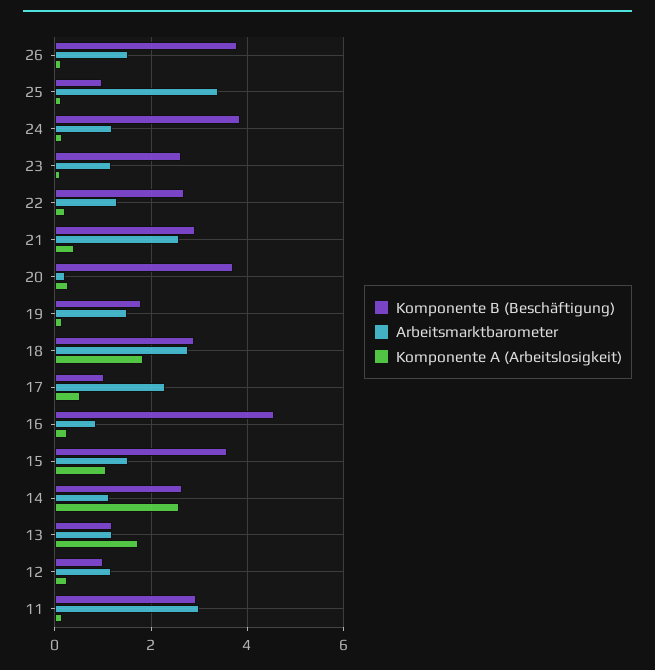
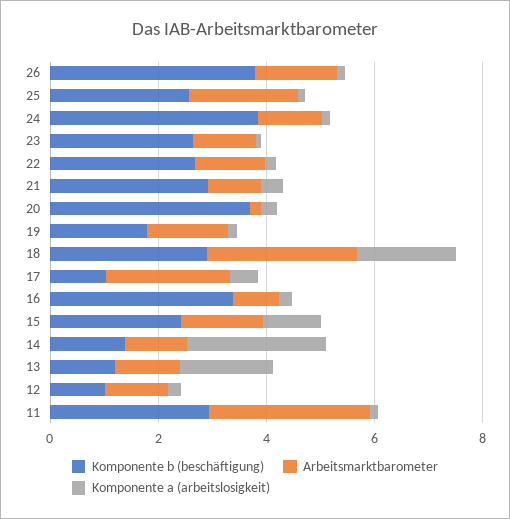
  {
    "Komponente B (Beschäftigung)": {
      "26": 3.8,
-     "25": 1,
+     "25": 2.5,
      "24": 3.8,
      "23": 2.6,
      "22": 2.6,
      "21": 3,
      "20": 3.6,
      "19": 1.8,
      "18": 3,
      "17": 1,
-     "16": 4.6,
+     "16": 3.5,
-     "15": 3.6,
+     "15": 2.5,
-     "14": 2.6,
+     "14": 1.5,
      "13": 1.2,
      "12": 1,
      "11": 3
    },
    "Arbeitsmarktbarometer": {
      "26": 1.6,
-     "25": 3.4,
+     "25": 2,
      "24": 1.2,
      "23": 1.2,
      "22": 1.2,
-     "21": 2.6,
+     "21": 1,
      "20": 0.2,
      "19": 1.4,
      "18": 2.8,
      "17": 2.2,
      "16": 0.8,
      "15": 1.6,
      "14": 1.2,
      "13": 1.2,
      "12": 1.2,
      "11": 3
    },
    "Komponente A (Arbeitslosigkeit)": {
      "26": 0.2,
      "25": 0.2,
      "24": 0.2,
      "23": 0,
      "22": 0.2,
      "21": 0.4,
      "20": 0.2,
      "19": 0.2,
      "18": 1.8,
      "17": 0.6,
      "16": 0.2,
      "15": 1,
      "14": 2.6,
      "13": 1.8,
      "12": 0.2,
      "11": 0.2
    }
  }

